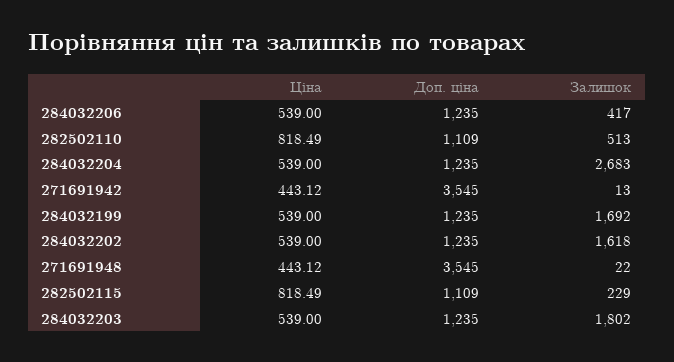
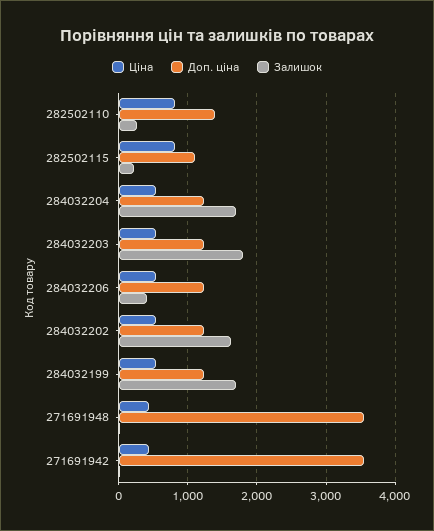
  {
    "Ціна": {
      "284032206": 539,
      "282502110": 818.49,
      "284032204": 539,
      "271691942": 443.12,
      "284032199": 539,
      "284032202": 539,
      "271691948": 443.12,
      "282502115": 818.49,
      "284032203": 539
    },
    "Доп. ціна": {
      "284032206": 1235,
-     "282502110": 1109,
+     "282502110": 1400,
      "284032204": 1235,
      "271691942": 3545,
      "284032199": 1235,
      "284032202": 1235,
      "271691948": 3545,
      "282502115": 1109,
      "284032203": 1235
    },
    "Залишок": {
      "284032206": 417,
-     "282502110": 513,
+     "282502110": 300,
-     "284032204": 2683,
+     "284032204": 1700,
      "271691942": 13,
      "284032199": 1692,
      "284032202": 1618,
      "271691948": 22,
      "282502115": 229,
      "284032203": 1802
    }
  }

